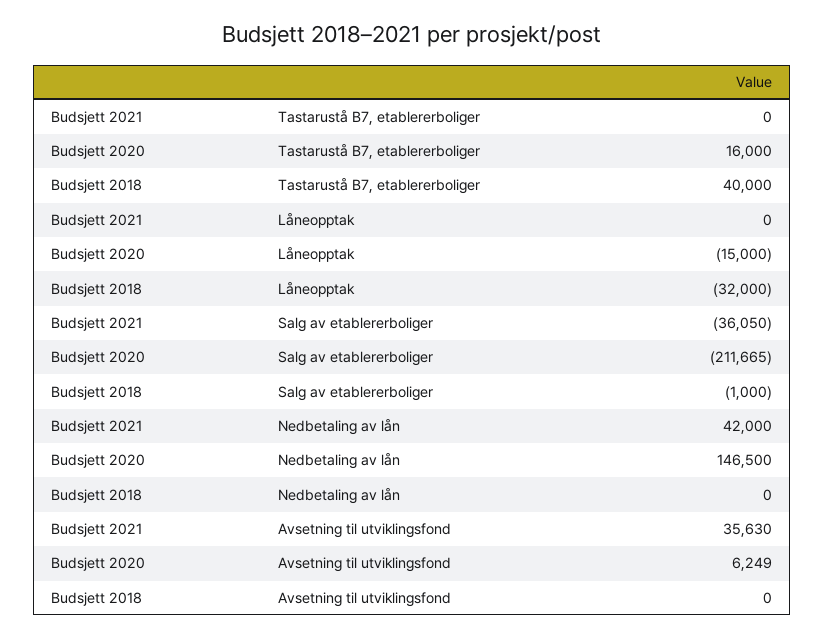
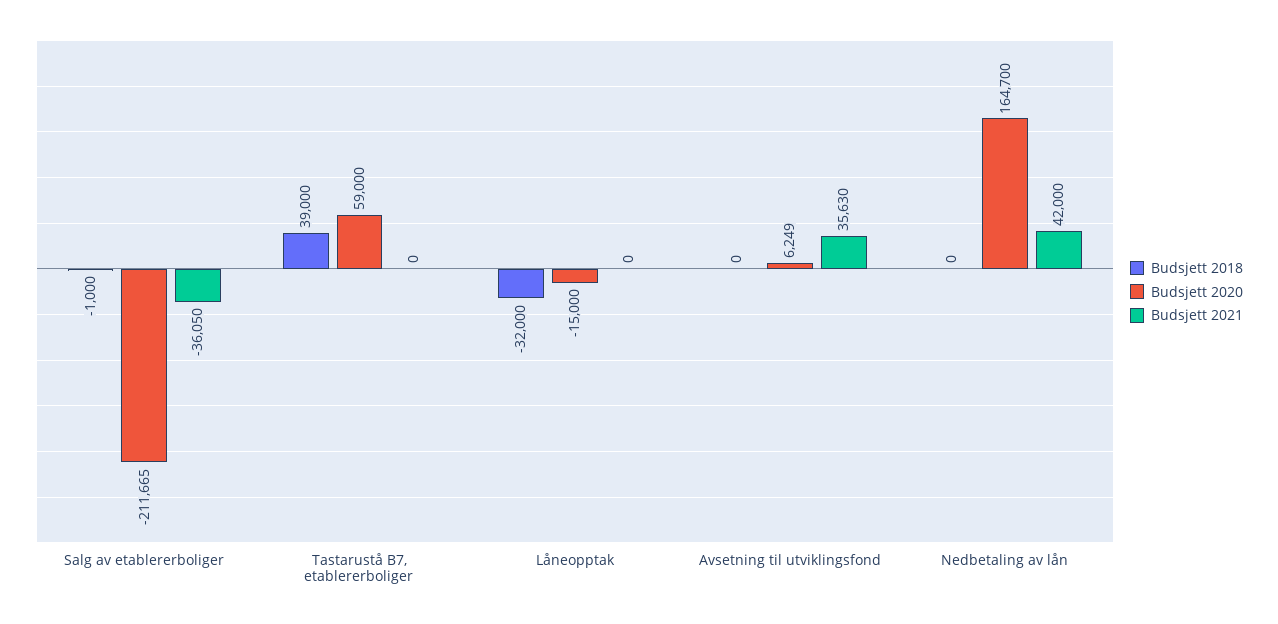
  {
    "Budsjett 2021": {
      "Tastarustå B7, etablererboliger": 0,
      "Låneopptak": 0,
      "Salg av etablererboliger": -36050,
      "Nedbetaling av lån": 42000,
      "Avsetning til utviklingsfond": 35630
    },
    "Budsjett 2020": {
-     "Tastarustå B7, etablererboliger": 16000,
+     "Tastarustå B7, etablererboliger": 59000,
      "Låneopptak": -15000,
      "Salg av etablererboliger": -211665,
-     "Nedbetaling av lån": 146500,
+     "Nedbetaling av lån": 164700,
      "Avsetning til utviklingsfond": 6249
    },
    "Budsjett 2018": {
-     "Tastarustå B7, etablererboliger": 40000,
+     "Tastarustå B7, etablererboliger": 39000,
      "Låneopptak": -32000,
      "Salg av etablererboliger": -1000,
      "Nedbetaling av lån": 0,
      "Avsetning til utviklingsfond": 0
    }
  }

